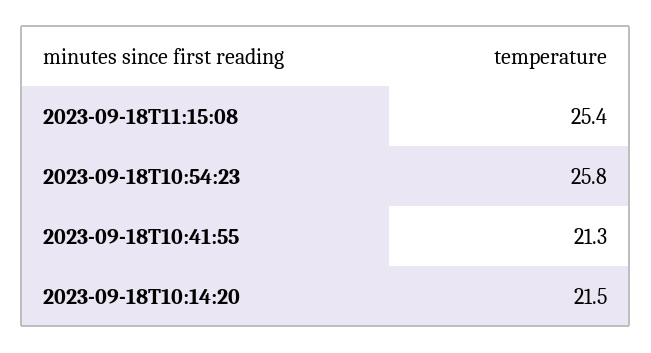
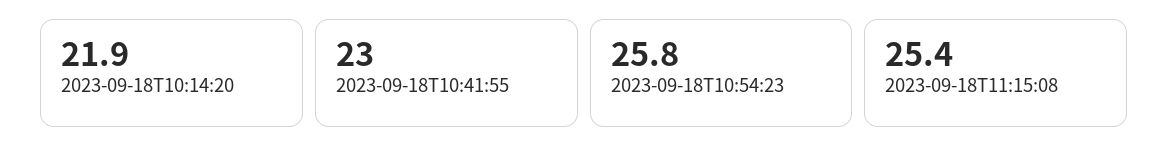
  {
    "2023-09-18T11:15:08": 25.4,
    "2023-09-18T10:54:23": 25.8,
-   "2023-09-18T10:41:55": 21.3,
+   "2023-09-18T10:41:55": 23,
-   "2023-09-18T10:14:20": 21.5
+   "2023-09-18T10:14:20": 21.9
  }

